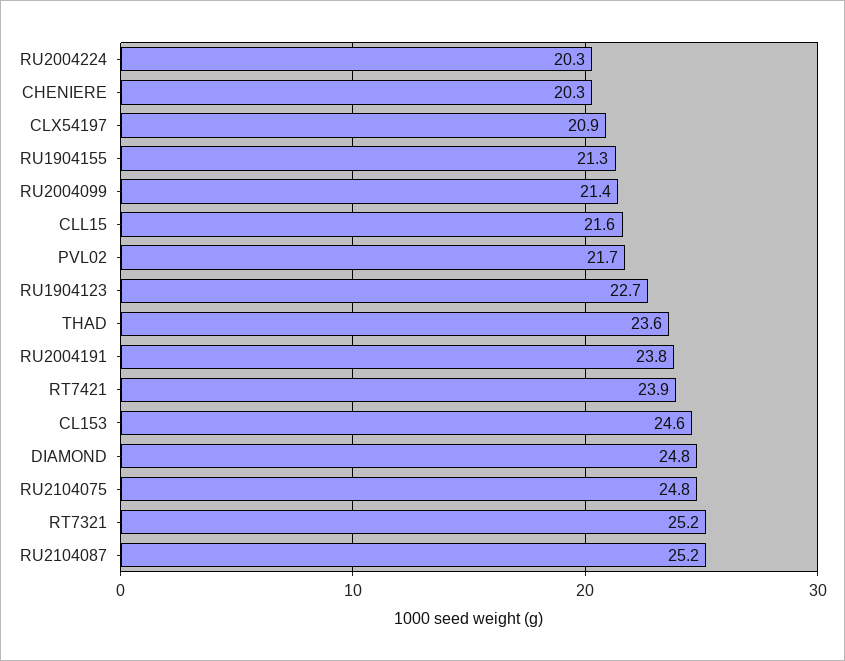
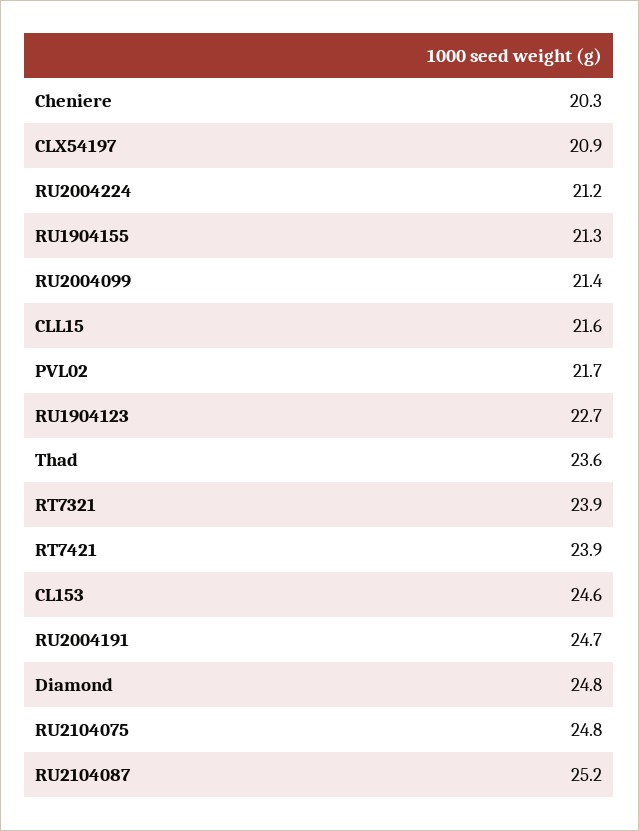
  {
-   "RU2004224": 20.3,
+   "RU2004224": 21.2,
    "CHENIERE": 20.3,
    "CLX54197": 20.9,
    "RU1904155": 21.3,
    "RU2004099": 21.4,
    "CLL15": 21.6,
    "PVL02": 21.7,
    "RU1904123": 22.7,
    "THAD": 23.6,
-   "RU2004191": 23.8,
+   "RU2004191": 24.7,
    "RT7421": 23.9,
    "CL153": 24.6,
    "DIAMOND": 24.8,
    "RU2104075": 24.8,
-   "RT7321": 25.2,
+   "RT7321": 23.9,
    "RU2104087": 25.2
  }

